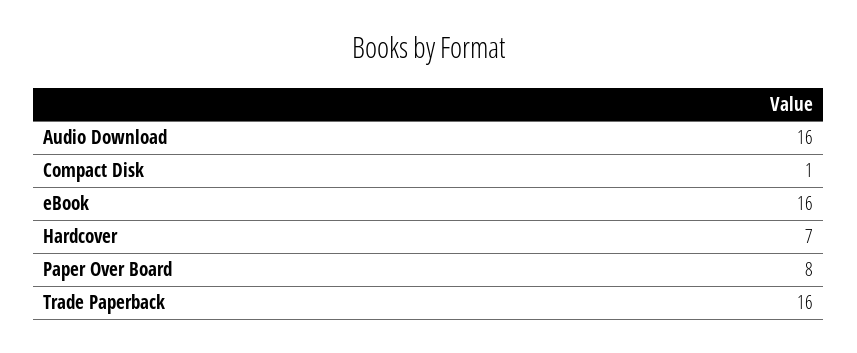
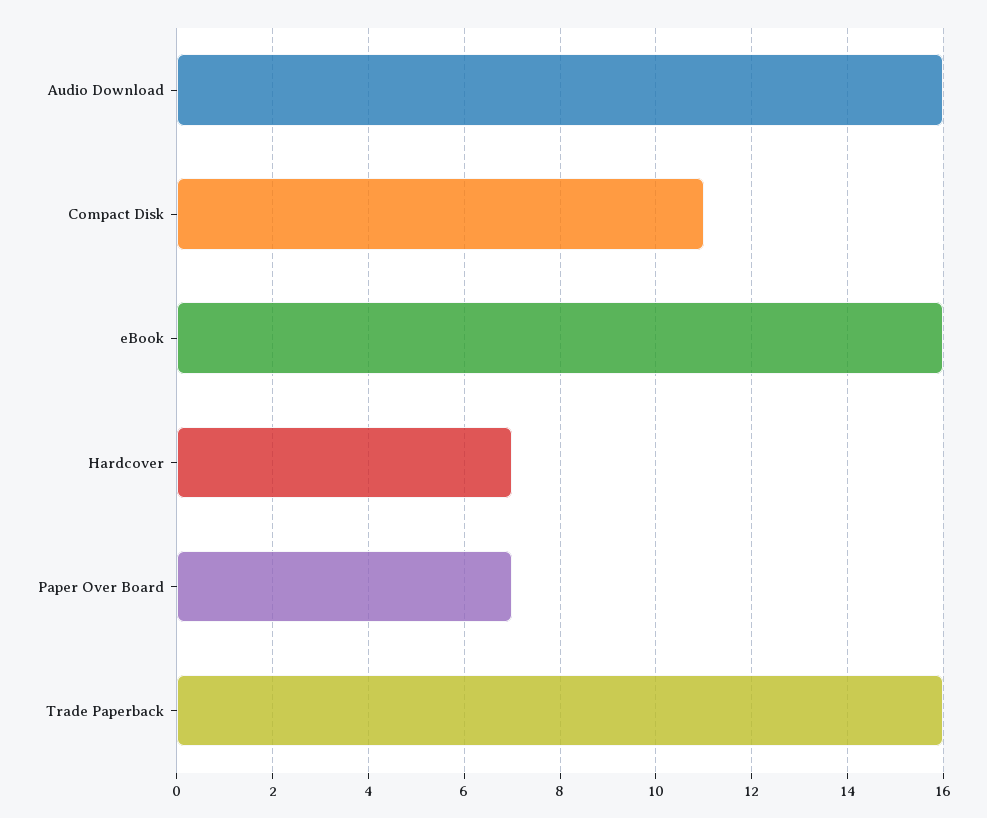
  {
    "Audio Download": 16,
-   "Compact Disk": 1,
+   "Compact Disk": 11,
    "eBook": 16,
    "Hardcover": 7,
-   "Paper Over Board": 8,
+   "Paper Over Board": 7,
    "Trade Paperback": 16
  }

